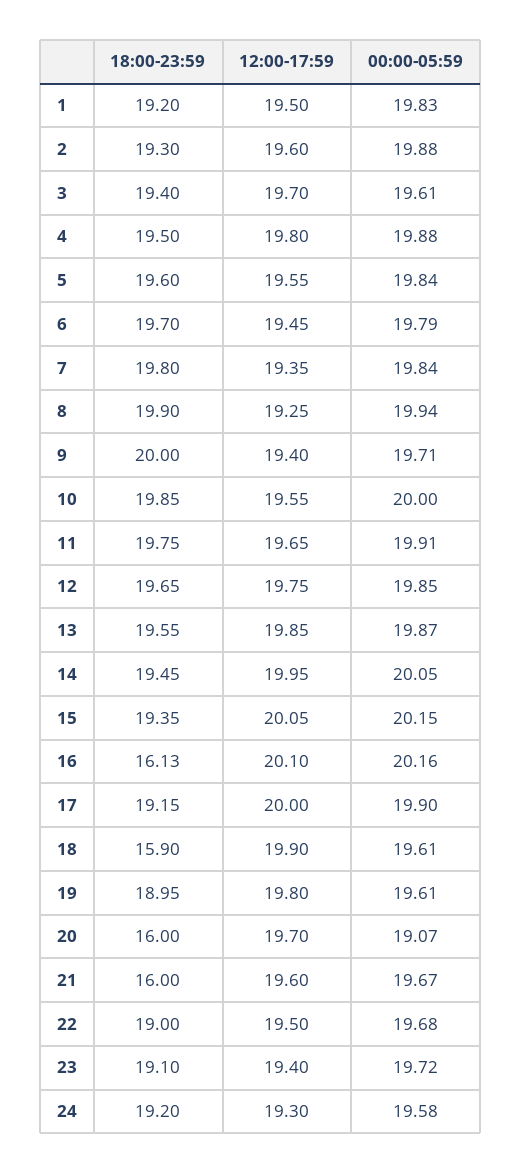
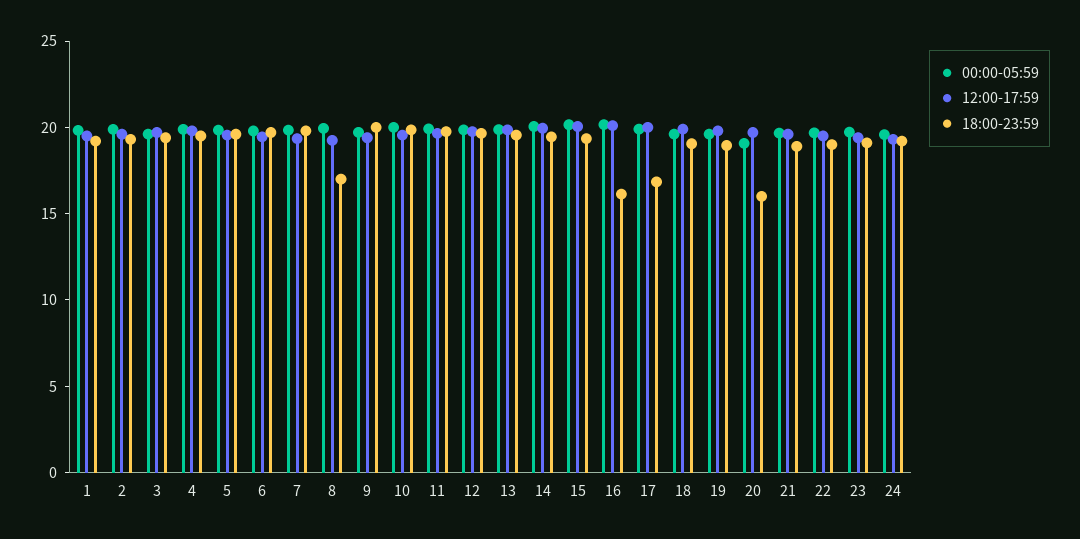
  {
    "18:00-23:59": {
      "1": 19.2,
      "2": 19.3,
      "3": 19.4,
      "4": 19.5,
      "5": 19.6,
      "6": 19.7,
      "7": 19.8,
-     "8": 19.9,
+     "8": 17,
      "9": 20,
      "10": 19.85,
      "11": 19.75,
      "12": 19.65,
      "13": 19.55,
      "14": 19.45,
      "15": 19.35,
      "16": 16.13,
-     "17": 19.15,
+     "17": 17,
-     "18": 15.9,
+     "18": 19,
      "19": 18.95,
      "20": 16,
-     "21": 16,
+     "21": 19,
      "22": 19,
      "23": 19.1,
      "24": 19.2
    },
    "12:00-17:59": {
      "1": 19.5,
      "2": 19.6,
      "3": 19.7,
      "4": 19.8,
      "5": 19.55,
      "6": 19.45,
      "7": 19.35,
      "8": 19.25,
      "9": 19.4,
      "10": 19.55,
      "11": 19.65,
      "12": 19.75,
      "13": 19.85,
      "14": 19.95,
      "15": 20.05,
      "16": 20.1,
      "17": 20,
      "18": 19.9,
      "19": 19.8,
      "20": 19.7,
      "21": 19.6,
      "22": 19.5,
      "23": 19.4,
      "24": 19.3
    },
    "00:00-05:59": {
      "1": 19.83,
      "2": 19.88,
      "3": 19.61,
      "4": 19.88,
      "5": 19.84,
      "6": 19.79,
      "7": 19.84,
      "8": 19.94,
      "9": 19.71,
      "10": 20,
      "11": 19.91,
      "12": 19.85,
      "13": 19.87,
      "14": 20.05,
      "15": 20.15,
      "16": 20.16,
      "17": 19.9,
      "18": 19.61,
      "19": 19.61,
      "20": 19.07,
      "21": 19.67,
      "22": 19.68,
      "23": 19.72,
      "24": 19.58
    }
  }

